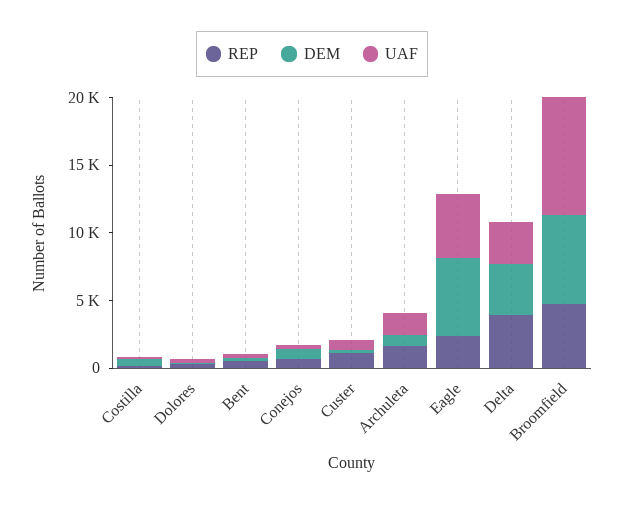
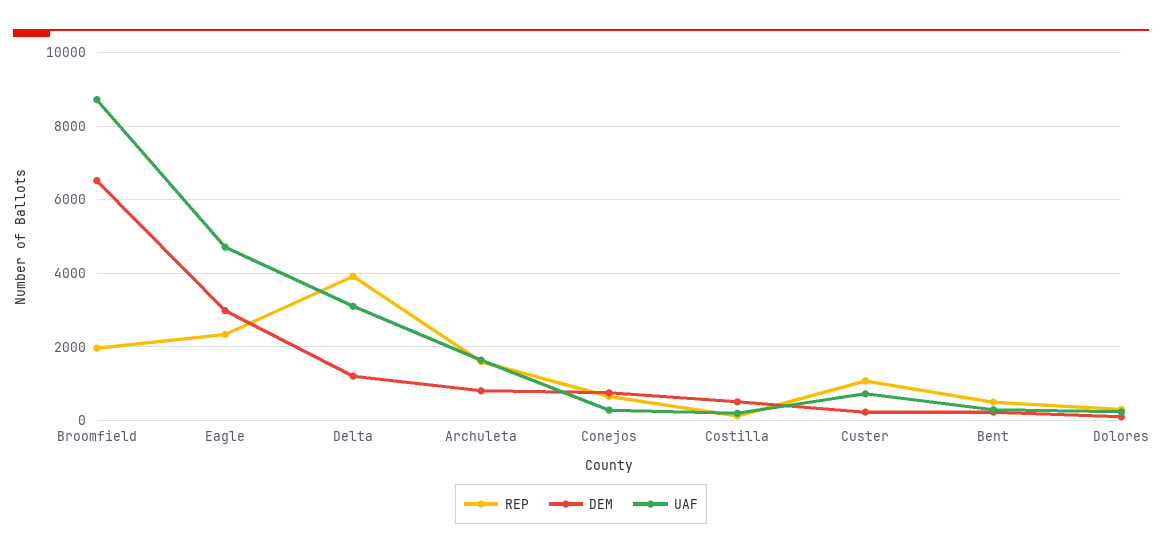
  {
    "REP": {
      "Costilla": 200,
      "Dolores": 400,
      "Bent": 600,
      "Conejos": 600,
      "Custer": 1000,
      "Archuleta": 1600,
      "Eagle": 2400,
      "Delta": 4000,
-     "Broomfield": 5000
+     "Broomfield": 2000
    },
    "DEM": {
      "Costilla": 600,
      "Dolores": 0,
      "Bent": 200,
      "Conejos": 800,
      "Custer": 200,
      "Archuleta": 800,
-     "Eagle": 6000,
+     "Eagle": 3000,
-     "Delta": 4000,
+     "Delta": 1200,
      "Broomfield": 6600
    },
    "UAF": {
      "Costilla": 200,
      "Dolores": 200,
      "Bent": 200,
      "Conejos": 200,
      "Custer": 800,
      "Archuleta": 1600,
      "Eagle": 4800,
      "Delta": 3200,
      "Broomfield": 8800
    }
  }

